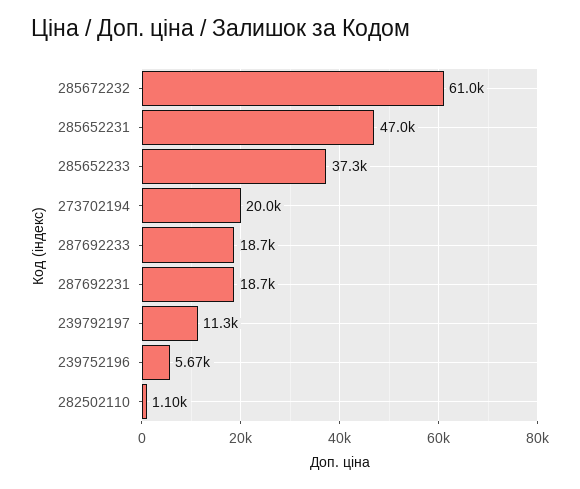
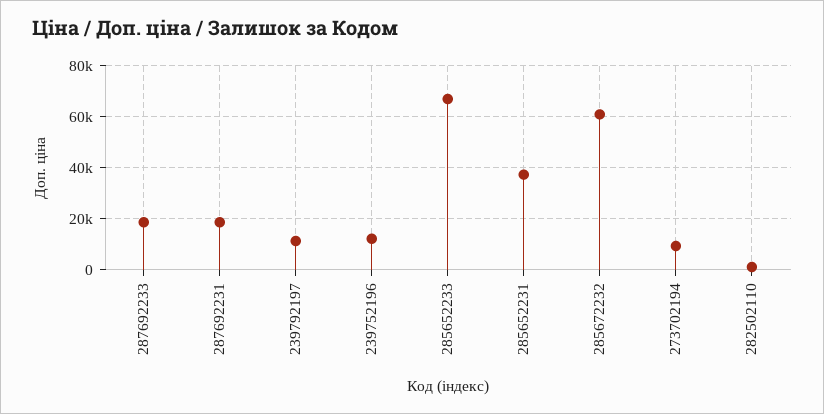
  {
    "285672232": 61000,
-   "285652231": 47000,
+   "285652231": 37500,
-   "285652233": 37300,
+   "285652233": 67500,
-   "273702194": 20000,
+   "273702194": 10000,
    "287692233": 18700,
    "287692231": 18700,
    "239792197": 11300,
-   "239752196": 5670,
+   "239752196": 12500,
    "282502110": 1100
  }

